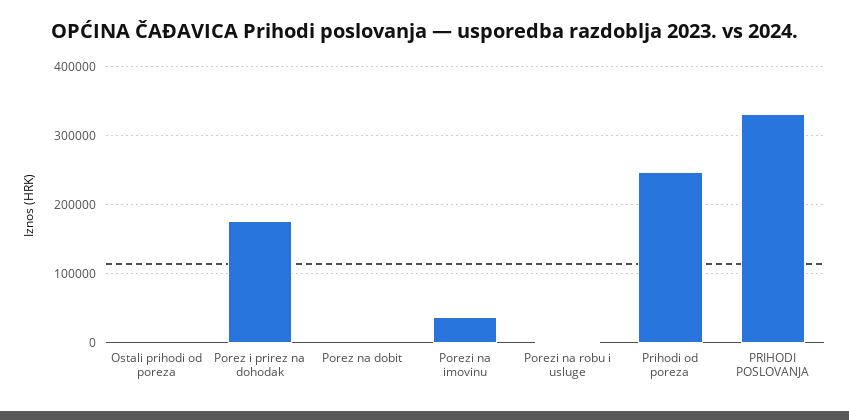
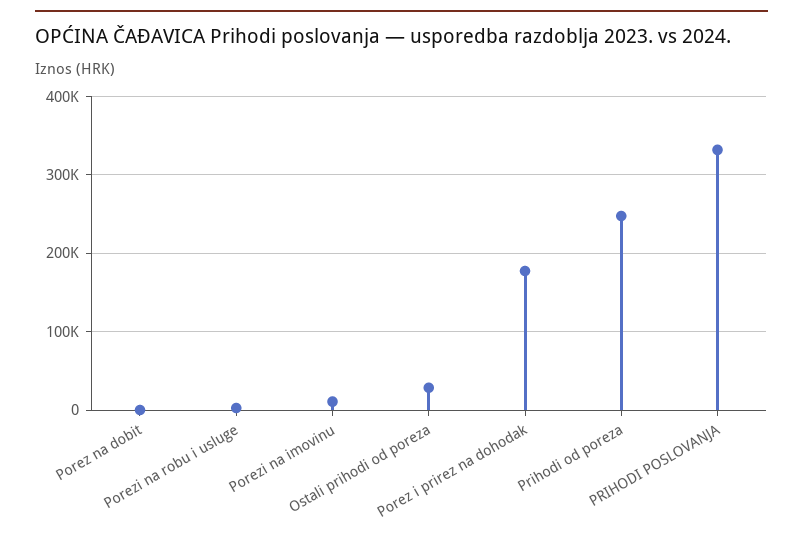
  {
-   "Ostali prihodi od poreza": 0,
+   "Ostali prihodi od poreza": 30000,
    "Porez i prirez na dohodak": 180000,
    "Porez na dobit": 0,
-   "Porezi na imovinu": 40000,
+   "Porezi na imovinu": 10000,
    "Porezi na robu i usluge": 0,
    "Prihodi od poreza": 250000,
    "PRIHODI POSLOVANJA": 330000
  }

